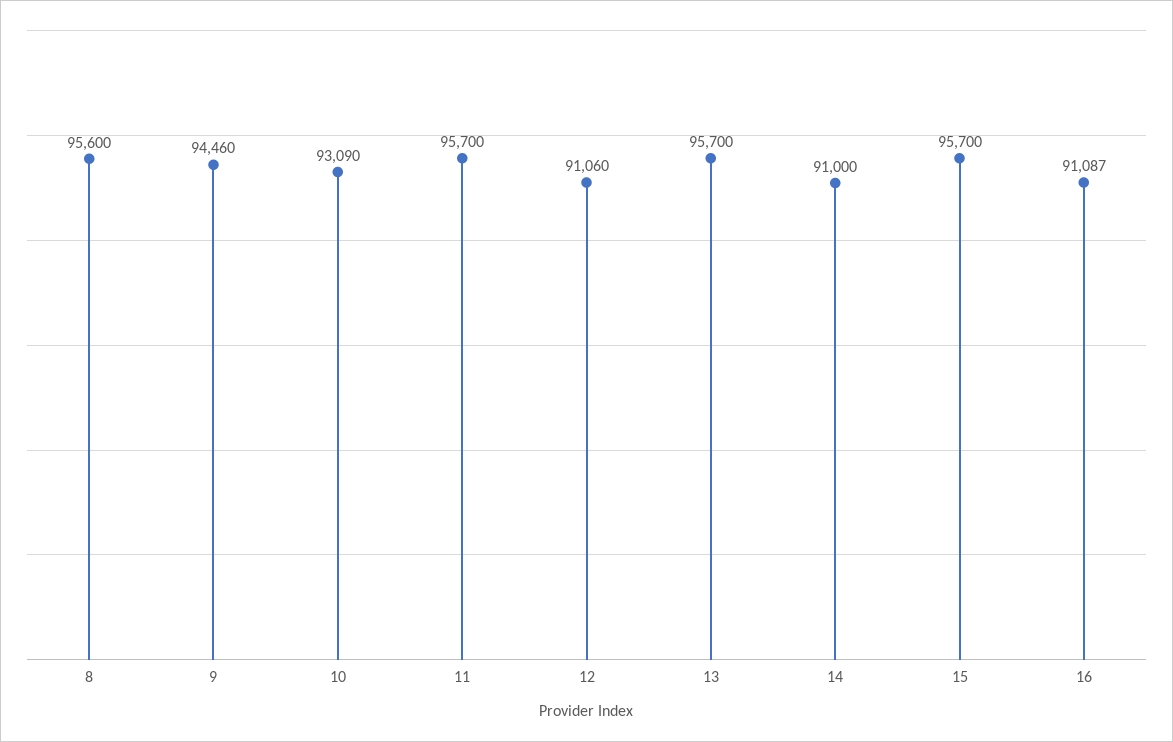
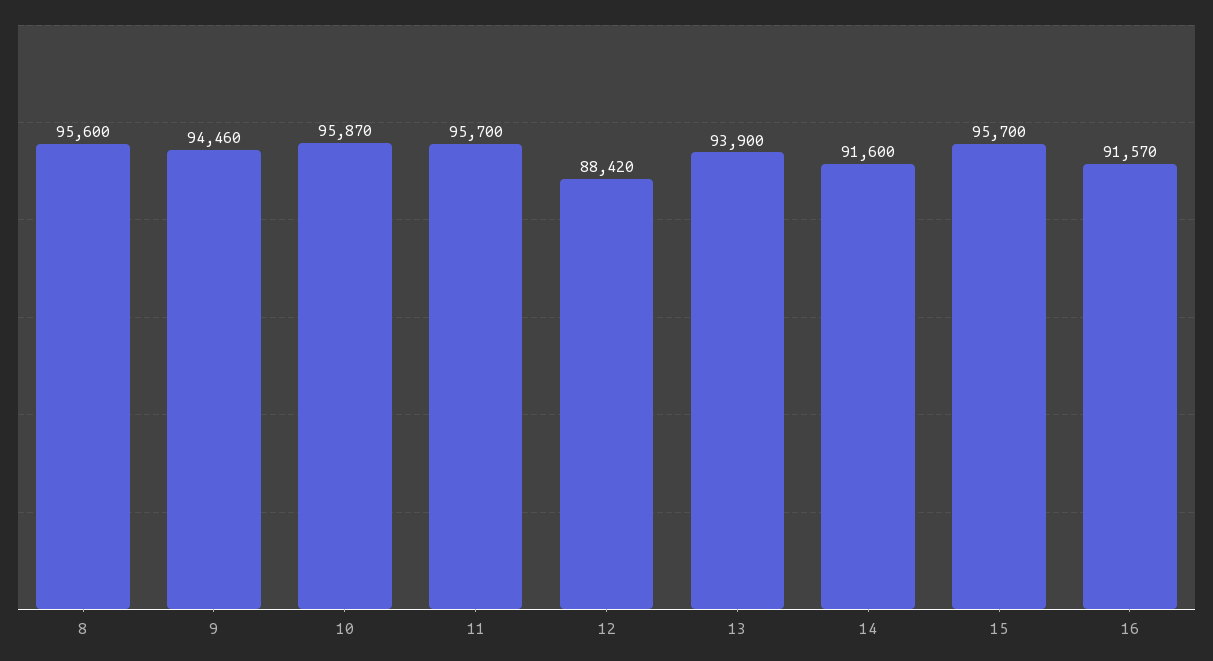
  {
    "8": 95600,
    "9": 94460,
-   "10": 93090,
+   "10": 95870,
    "11": 95700,
-   "12": 91060,
+   "12": 88420,
-   "13": 95700,
+   "13": 93900,
-   "14": 91000,
+   "14": 91600,
    "15": 95700,
-   "16": 91087
+   "16": 91570
  }

